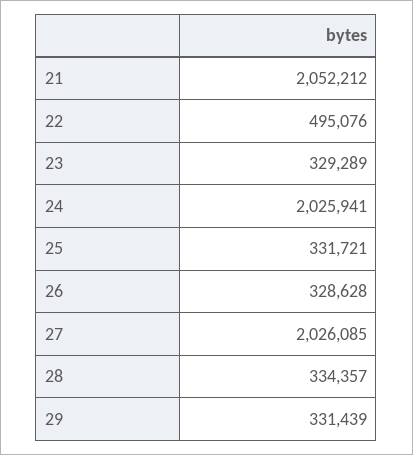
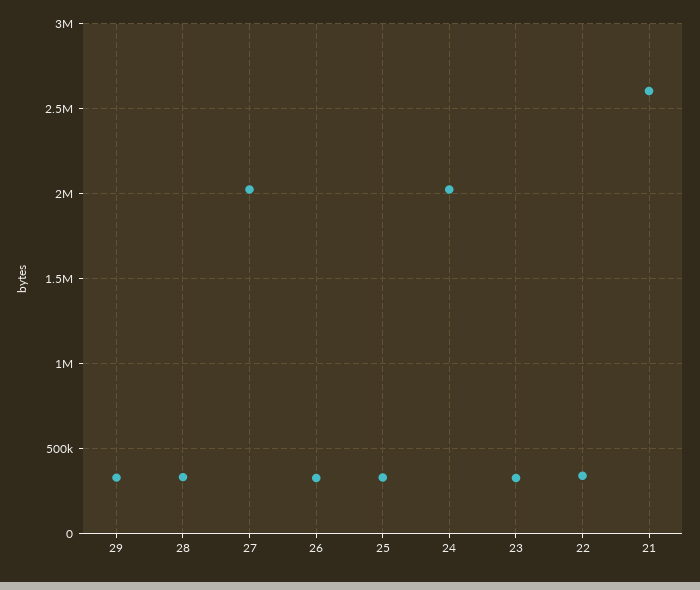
  {
-   "21": 2052212,
+   "21": 2600000,
-   "22": 495076,
+   "22": 350000,
    "23": 329289,
    "24": 2025941,
    "25": 331721,
    "26": 328628,
    "27": 2026085,
    "28": 334357,
    "29": 331439
  }

